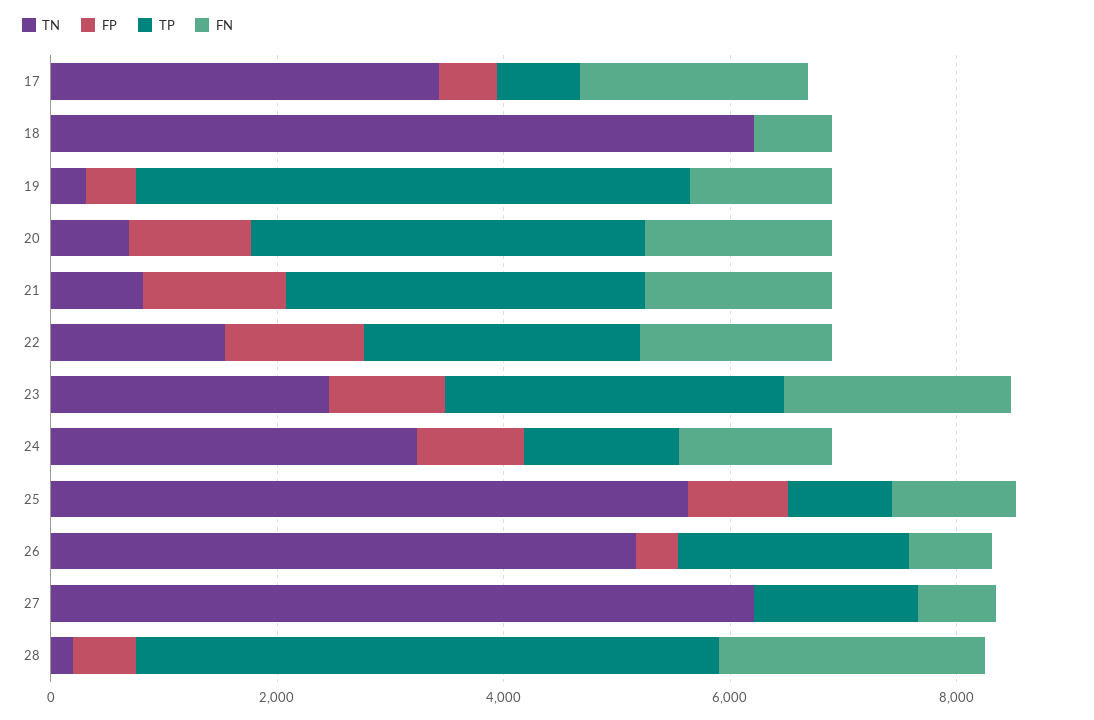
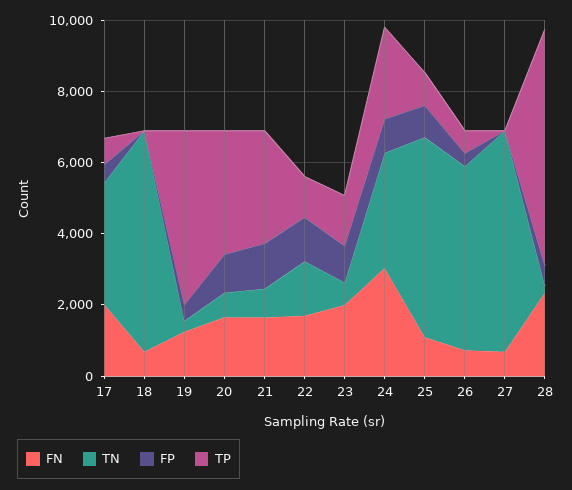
  {
    "TN": {
      "17": 3500,
      "18": 6000,
      "19": 500,
      "20": 500,
      "21": 1000,
      "22": 1500,
-     "23": 2500,
+     "23": 500,
      "24": 3000,
      "25": 5500,
      "26": 5000,
      "27": 6000,
      "28": 0
    },
    "FP": {
      "17": 500,
      "18": 0,
      "19": 500,
      "20": 1000,
      "21": 1500,
      "22": 1000,
      "23": 1000,
      "24": 1000,
      "25": 1000,
      "26": 500,
      "27": 0,
      "28": 500
    },
    "TP": {
      "17": 500,
      "18": 0,
      "19": 5000,
      "20": 3500,
      "21": 3000,
-     "22": 2500,
+     "22": 1000,
-     "23": 3000,
+     "23": 1500,
-     "24": 1500,
+     "24": 2500,
      "25": 1000,
-     "26": 2000,
+     "26": 500,
-     "27": 1500,
+     "27": 0,
-     "28": 5000
+     "28": 6500
    },
    "FN": {
      "17": 2000,
      "18": 500,
      "19": 1500,
      "20": 1500,
      "21": 1500,
      "22": 1500,
      "23": 2000,
-     "24": 1500,
+     "24": 3000,
      "25": 1000,
      "26": 500,
      "27": 500,
      "28": 2500
    }
  }

